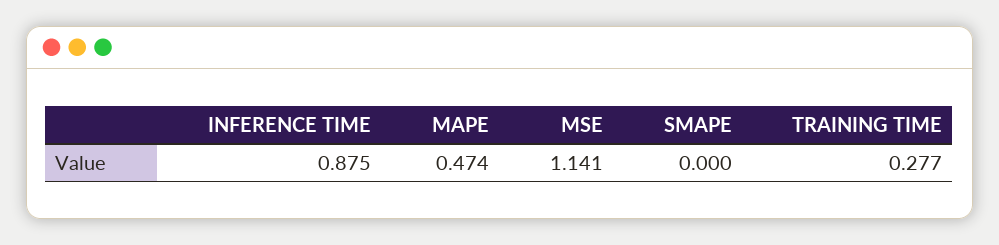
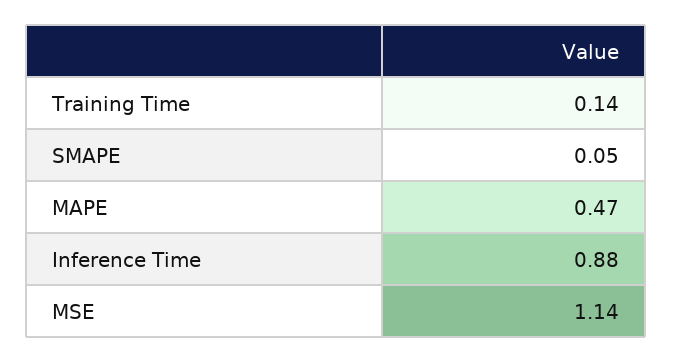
  {
    "INFERENCE TIME": 0.875,
    "MAPE": 0.474,
    "MSE": 1.141,
-   "SMAPE": 0,
+   "SMAPE": 0.05,
-   "TRAINING TIME": 0.277
+   "TRAINING TIME": 0.14
  }

